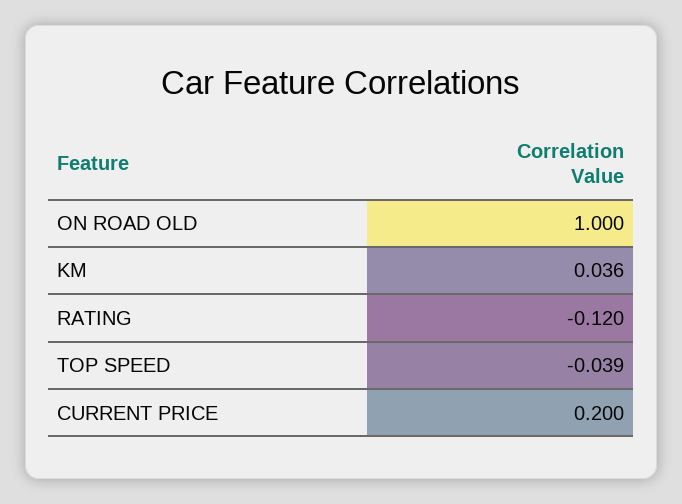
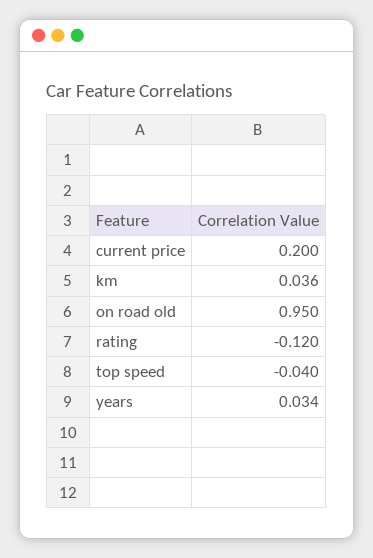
  {
-   "ON ROAD OLD": 1,
+   "ON ROAD OLD": 0.95,
    "KM": 0.036,
    "RATING": -0.12,
-   "TOP SPEED": -0.039,
+   "TOP SPEED": -0.04,
-   "CURRENT PRICE": 0.2
+   "CURRENT PRICE": 0.2,
+   "years": 0.034
  }

